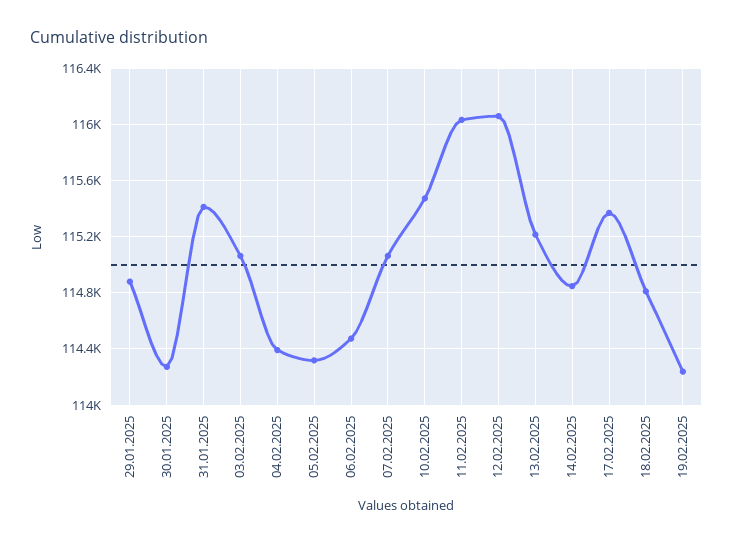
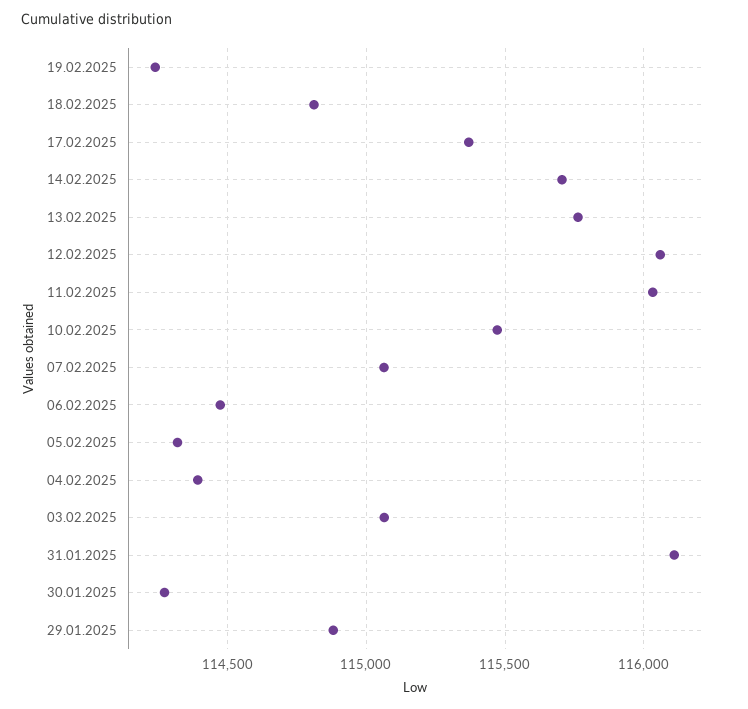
  {
    "29.01.2025": 114900,
    "30.01.2025": 114250,
-   "31.01.2025": 115400,
+   "31.01.2025": 116100,
    "03.02.2025": 115050,
    "04.02.2025": 114400,
    "05.02.2025": 114300,
    "06.02.2025": 114450,
    "07.02.2025": 115050,
    "10.02.2025": 115450,
    "11.02.2025": 116050,
    "12.02.2025": 116050,
-   "13.02.2025": 115200,
+   "13.02.2025": 115750,
-   "14.02.2025": 114850,
+   "14.02.2025": 115700,
    "17.02.2025": 115350,
    "18.02.2025": 114800,
    "19.02.2025": 114250
  }

